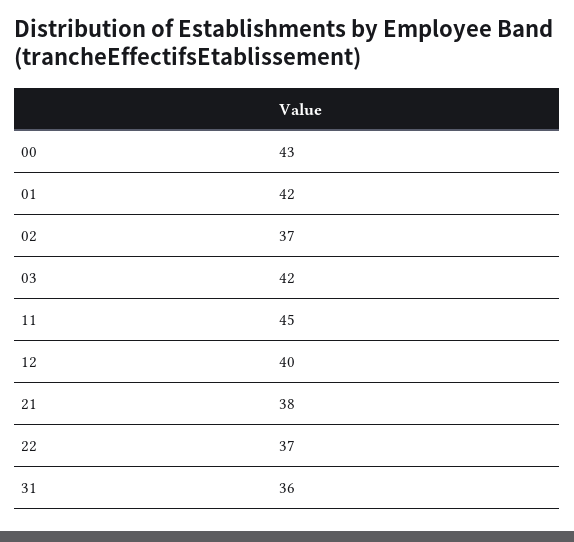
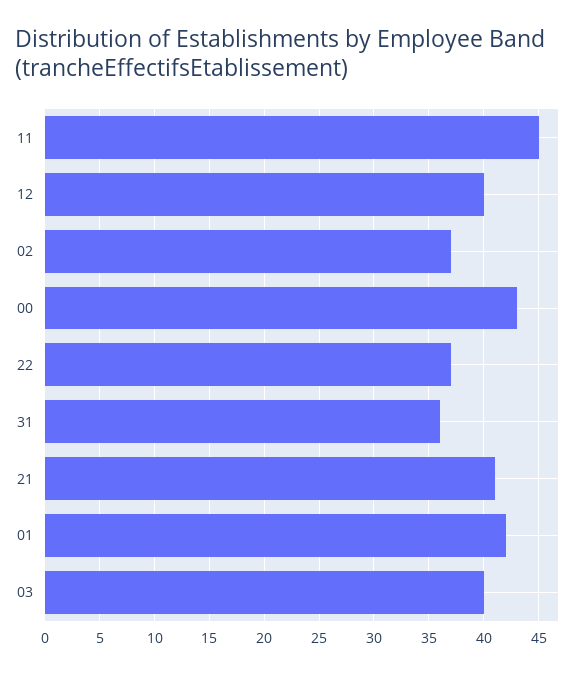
  {
    "00": 43,
    "01": 42,
    "02": 37,
-   "03": 42,
+   "03": 40,
    "11": 45,
    "12": 40,
-   "21": 38,
+   "21": 41,
    "22": 37,
    "31": 36
  }

